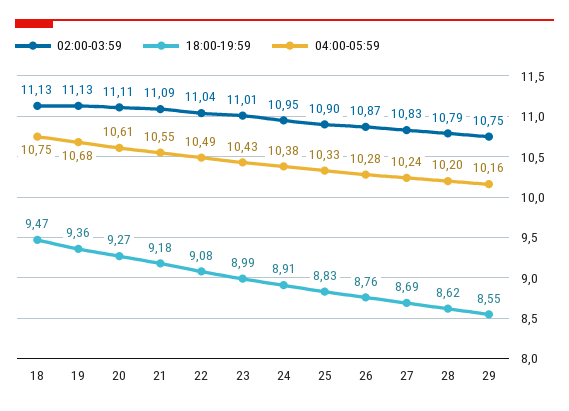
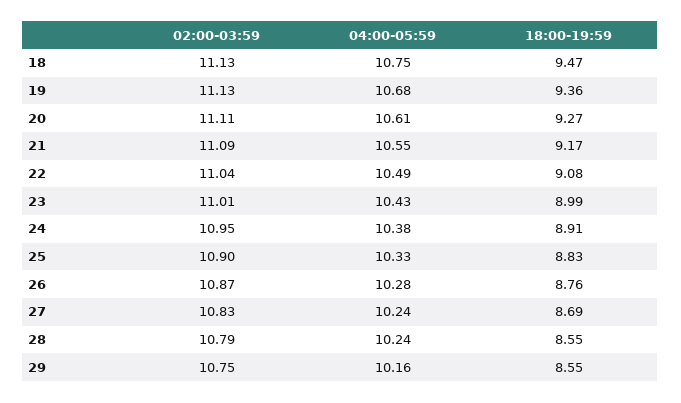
  {
    "02:00-03:59": {
      "18": 11.13,
      "19": 11.13,
      "20": 11.11,
      "21": 11.09,
      "22": 11.04,
      "23": 11.01,
      "24": 10.95,
      "25": 10.9,
      "26": 10.87,
      "27": 10.83,
      "28": 10.79,
      "29": 10.75
    },
    "18:00-19:59": {
      "18": 9.47,
      "19": 9.36,
      "20": 9.27,
-     "21": 9.18,
+     "21": 9.17,
      "22": 9.08,
      "23": 8.99,
      "24": 8.91,
      "25": 8.83,
      "26": 8.76,
      "27": 8.69,
-     "28": 8.62,
+     "28": 8.55,
      "29": 8.55
    },
    "04:00-05:59": {
      "18": 10.75,
      "19": 10.68,
      "20": 10.61,
      "21": 10.55,
      "22": 10.49,
      "23": 10.43,
      "24": 10.38,
      "25": 10.33,
      "26": 10.28,
      "27": 10.24,
-     "28": 10.2,
+     "28": 10.24,
      "29": 10.16
    }
  }

